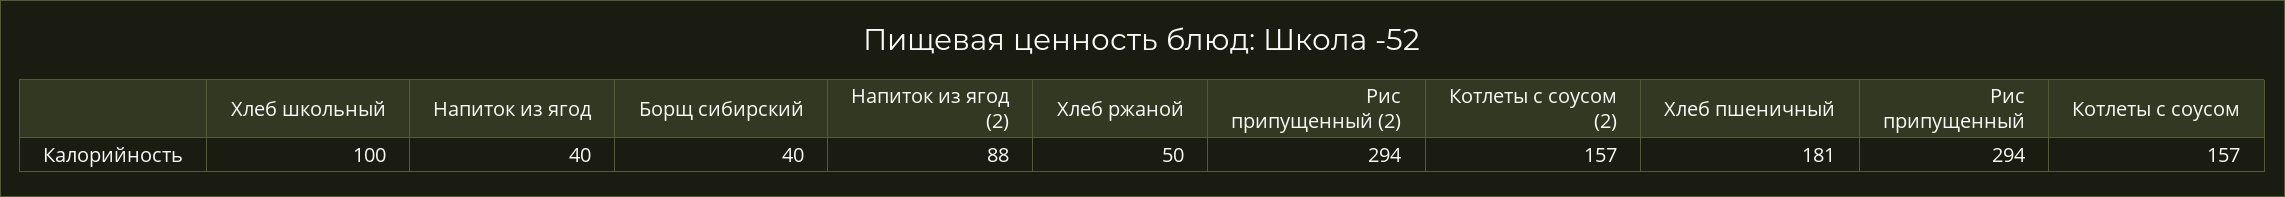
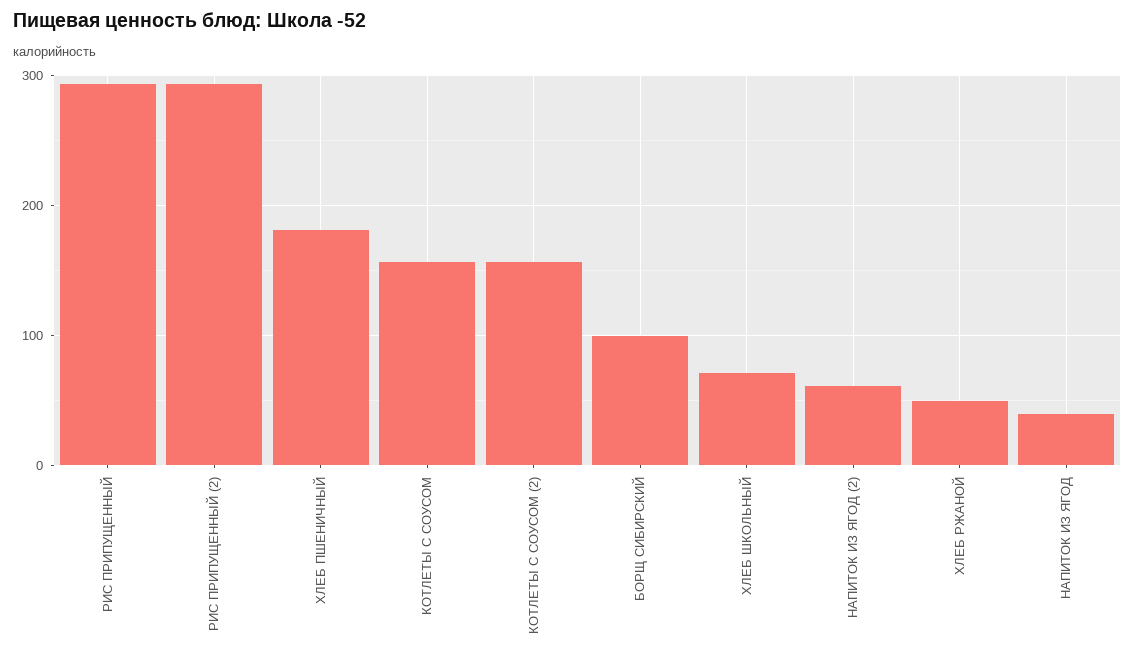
  {
-   "Хлеб школьный": 100,
+   "Хлеб школьный": 70,
    "Напиток из ягод": 40,
-   "Борщ сибирский": 40,
+   "Борщ сибирский": 100,
-   "Напиток из ягод (2)": 88,
+   "Напиток из ягод (2)": 60,
    "Хлеб ржаной": 50,
    "Рис припущенный (2)": 294,
    "Котлеты с соусом (2)": 157,
    "Хлеб пшеничный": 181,
    "Рис припущенный": 294,
    "Котлеты с соусом": 157
  }

